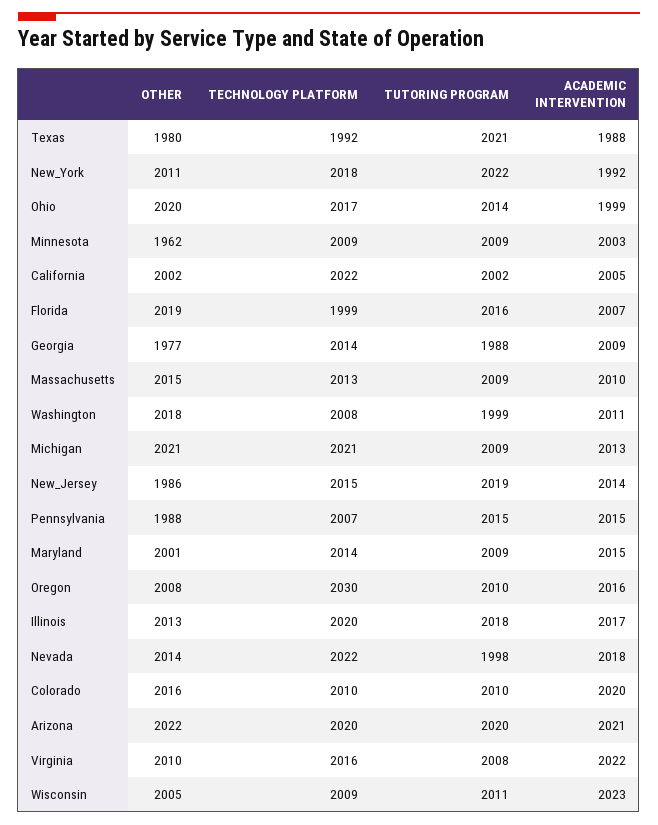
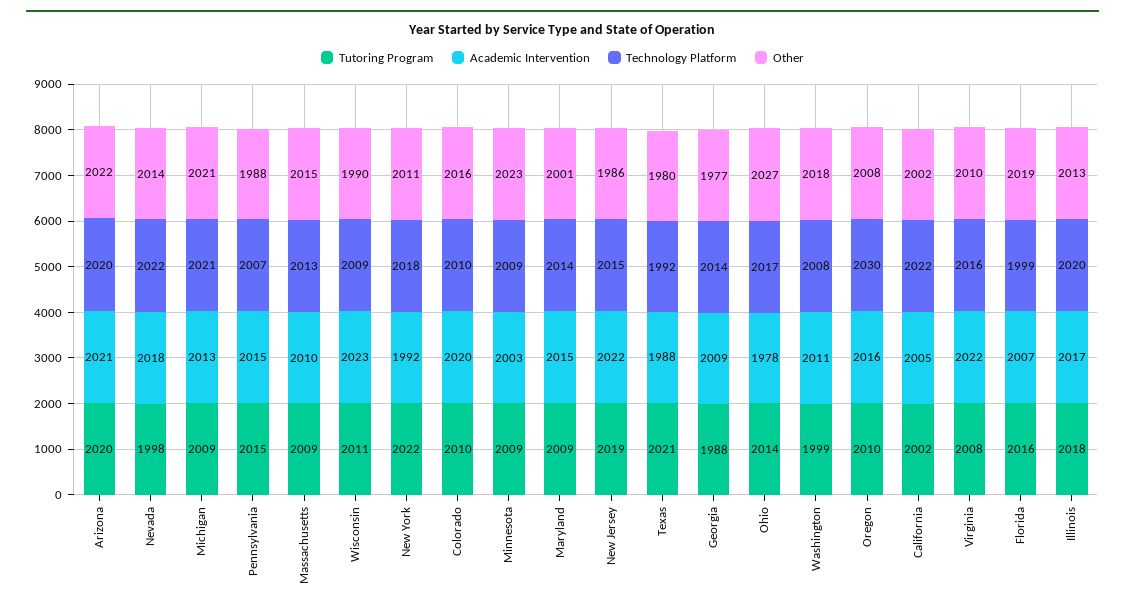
  {
    "OTHER": {
      "Texas": 1980,
      "New_York": 2011,
-     "Ohio": 2020,
+     "Ohio": 2027,
-     "Minnesota": 1962,
+     "Minnesota": 2023,
      "California": 2002,
      "Florida": 2019,
      "Georgia": 1977,
      "Massachusetts": 2015,
      "Washington": 2018,
      "Michigan": 2021,
      "New_Jersey": 1986,
      "Pennsylvania": 1988,
      "Maryland": 2001,
      "Oregon": 2008,
      "Illinois": 2013,
      "Nevada": 2014,
      "Colorado": 2016,
      "Arizona": 2022,
      "Virginia": 2010,
-     "Wisconsin": 2005
+     "Wisconsin": 1990
    },
    "TECHNOLOGY PLATFORM": {
      "Texas": 1992,
      "New_York": 2018,
      "Ohio": 2017,
      "Minnesota": 2009,
      "California": 2022,
      "Florida": 1999,
      "Georgia": 2014,
      "Massachusetts": 2013,
      "Washington": 2008,
      "Michigan": 2021,
      "New_Jersey": 2015,
      "Pennsylvania": 2007,
      "Maryland": 2014,
      "Oregon": 2030,
      "Illinois": 2020,
      "Nevada": 2022,
      "Colorado": 2010,
      "Arizona": 2020,
      "Virginia": 2016,
      "Wisconsin": 2009
    },
    "TUTORING PROGRAM": {
      "Texas": 2021,
      "New_York": 2022,
      "Ohio": 2014,
      "Minnesota": 2009,
      "California": 2002,
      "Florida": 2016,
      "Georgia": 1988,
      "Massachusetts": 2009,
      "Washington": 1999,
      "Michigan": 2009,
      "New_Jersey": 2019,
      "Pennsylvania": 2015,
      "Maryland": 2009,
      "Oregon": 2010,
      "Illinois": 2018,
      "Nevada": 1998,
      "Colorado": 2010,
      "Arizona": 2020,
      "Virginia": 2008,
      "Wisconsin": 2011
    },
    "ACADEMIC INTERVENTION": {
      "Texas": 1988,
      "New_York": 1992,
-     "Ohio": 1999,
+     "Ohio": 1978,
      "Minnesota": 2003,
      "California": 2005,
      "Florida": 2007,
      "Georgia": 2009,
      "Massachusetts": 2010,
      "Washington": 2011,
      "Michigan": 2013,
-     "New_Jersey": 2014,
+     "New_Jersey": 2022,
      "Pennsylvania": 2015,
      "Maryland": 2015,
      "Oregon": 2016,
      "Illinois": 2017,
      "Nevada": 2018,
      "Colorado": 2020,
      "Arizona": 2021,
      "Virginia": 2022,
      "Wisconsin": 2023
    }
  }

